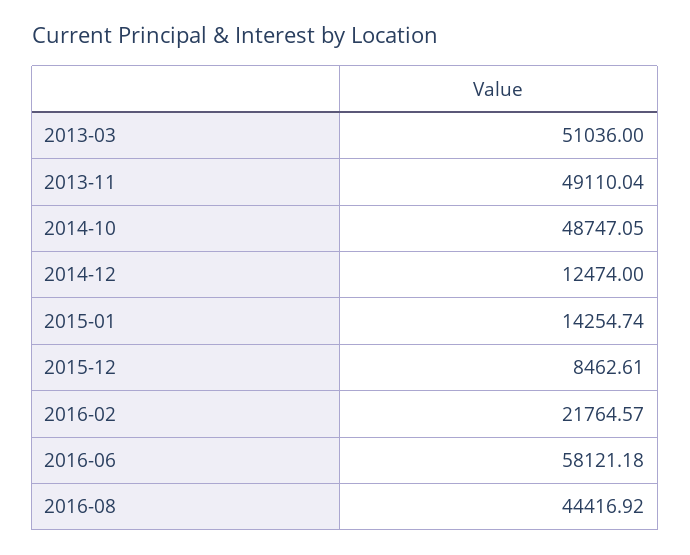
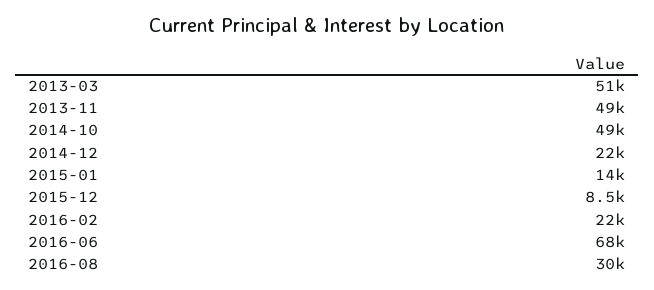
  {
    "2013-03": 51036,
    "2013-11": 49110.04,
    "2014-10": 48747.05,
-   "2014-12": 12474,
+   "2014-12": 22000,
    "2015-01": 14254.74,
    "2015-12": 8462.61,
    "2016-02": 21764.57,
-   "2016-06": 58121.18,
+   "2016-06": 68000,
-   "2016-08": 44416.92
+   "2016-08": 30000
  }

